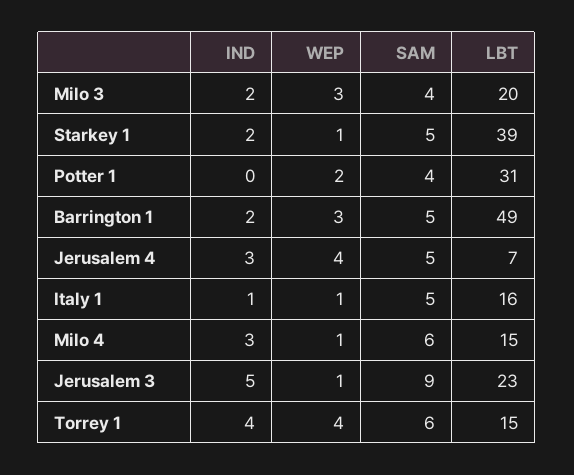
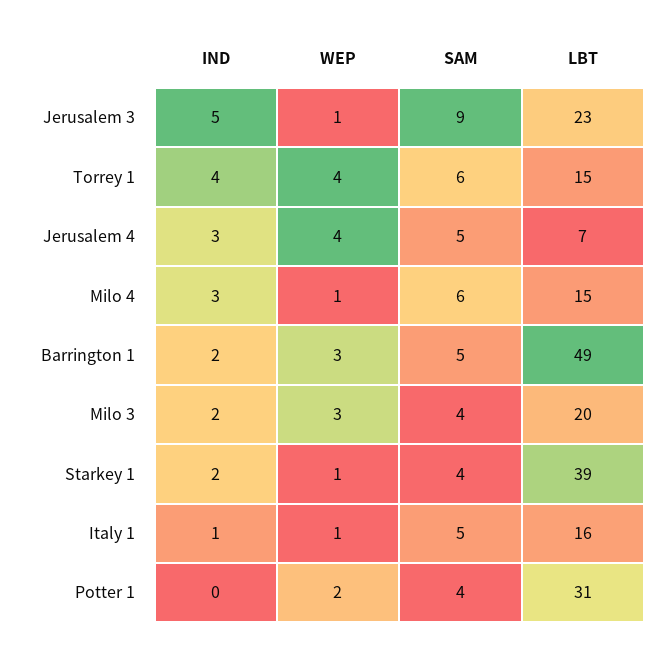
  {
    "IND": {
      "Milo 3": 2,
      "Starkey 1": 2,
      "Potter 1": 0,
      "Barrington 1": 2,
      "Jerusalem 4": 3,
      "Italy 1": 1,
      "Milo 4": 3,
      "Jerusalem 3": 5,
      "Torrey 1": 4
    },
    "WEP": {
      "Milo 3": 3,
      "Starkey 1": 1,
      "Potter 1": 2,
      "Barrington 1": 3,
      "Jerusalem 4": 4,
      "Italy 1": 1,
      "Milo 4": 1,
      "Jerusalem 3": 1,
      "Torrey 1": 4
    },
    "SAM": {
      "Milo 3": 4,
-     "Starkey 1": 5,
+     "Starkey 1": 4,
      "Potter 1": 4,
      "Barrington 1": 5,
      "Jerusalem 4": 5,
      "Italy 1": 5,
      "Milo 4": 6,
      "Jerusalem 3": 9,
      "Torrey 1": 6
    },
    "LBT": {
      "Milo 3": 20,
      "Starkey 1": 39,
      "Potter 1": 31,
      "Barrington 1": 49,
      "Jerusalem 4": 7,
      "Italy 1": 16,
      "Milo 4": 15,
      "Jerusalem 3": 23,
      "Torrey 1": 15
    }
  }

